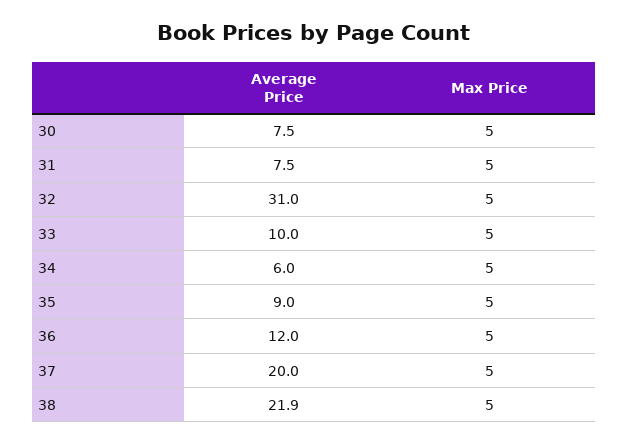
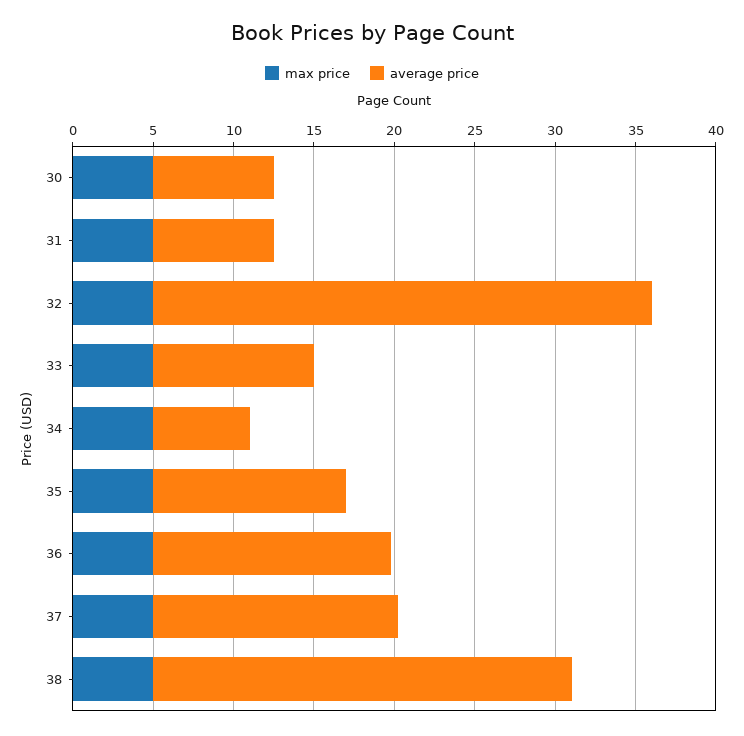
  {
    "Average Price": {
      "30": 7.5,
      "31": 7.5,
      "32": 31,
      "33": 10,
      "34": 6,
-     "35": 9,
+     "35": 12,
-     "36": 12,
+     "36": 15,
-     "37": 20,
+     "37": 15,
-     "38": 21.9
+     "38": 26
    },
    "Max Price": {
      "30": 5,
      "31": 5,
      "32": 5,
      "33": 5,
      "34": 5,
      "35": 5,
      "36": 5,
      "37": 5,
      "38": 5
    }
  }

